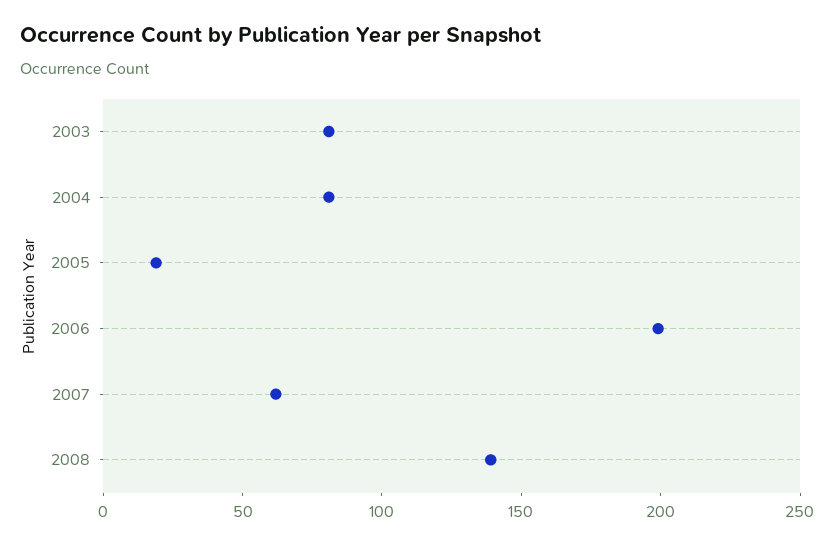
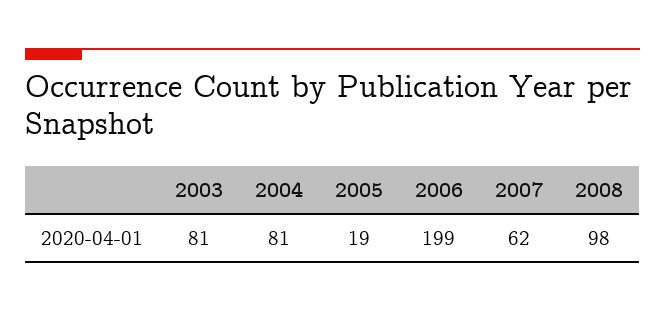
  {
    "2003": 81,
    "2004": 81,
    "2005": 19,
    "2006": 199,
    "2007": 62,
-   "2008": 140
+   "2008": 98
  }

